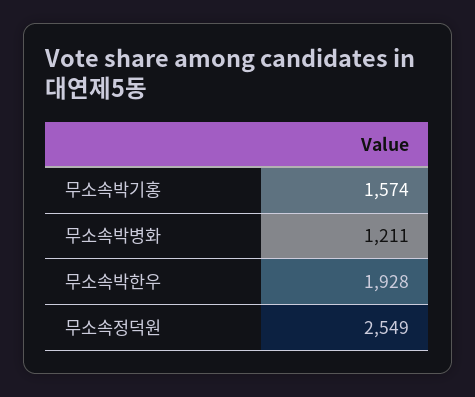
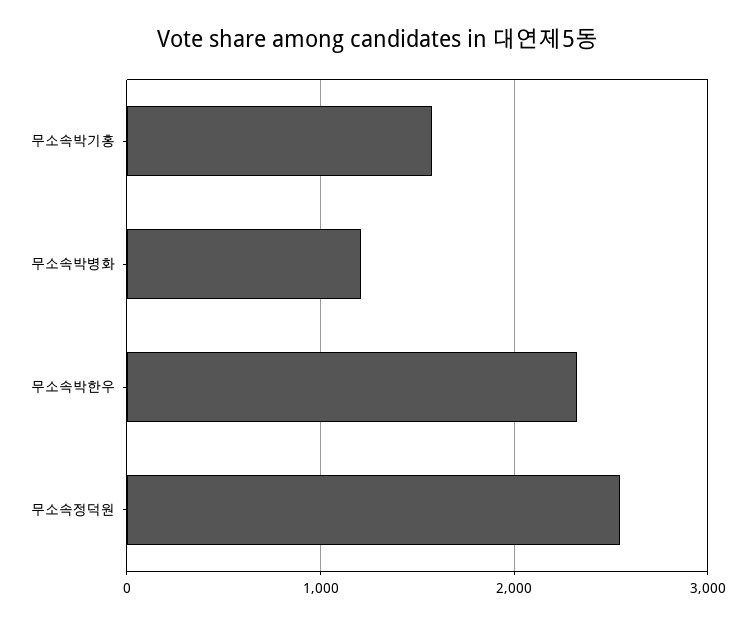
  {
    "무소속박기홍": 1574,
    "무소속박병화": 1211,
-   "무소속박한우": 1928,
+   "무소속박한우": 2300,
    "무소속정덕원": 2549
  }

